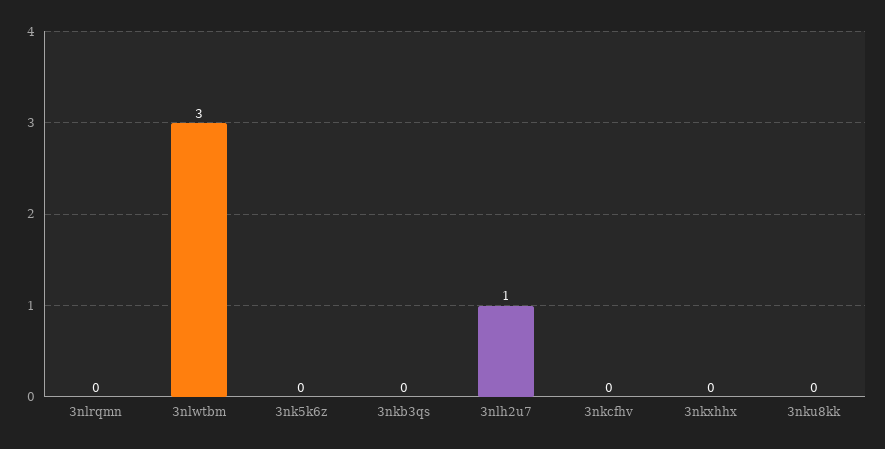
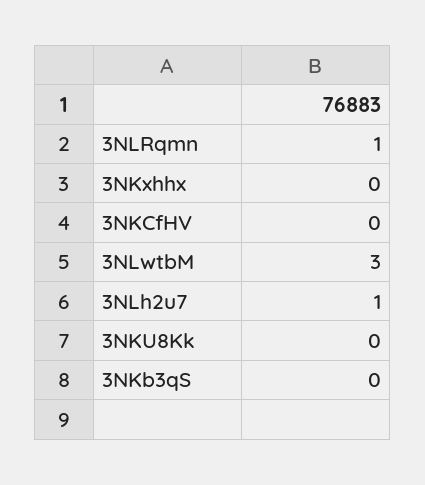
  {
-   "3nlrqmn": 0,
+   "3nlrqmn": 1,
    "3nlwtbm": 3,
-   "3nk5k6z": 0,
    "3nkb3qs": 0,
    "3nlh2u7": 1,
    "3nkcfhv": 0,
    "3nkxhhx": 0,
    "3nku8kk": 0
  }

